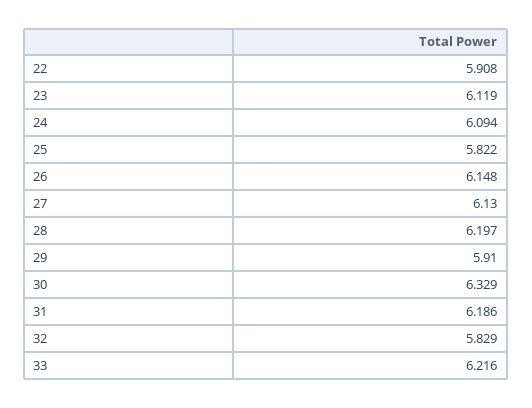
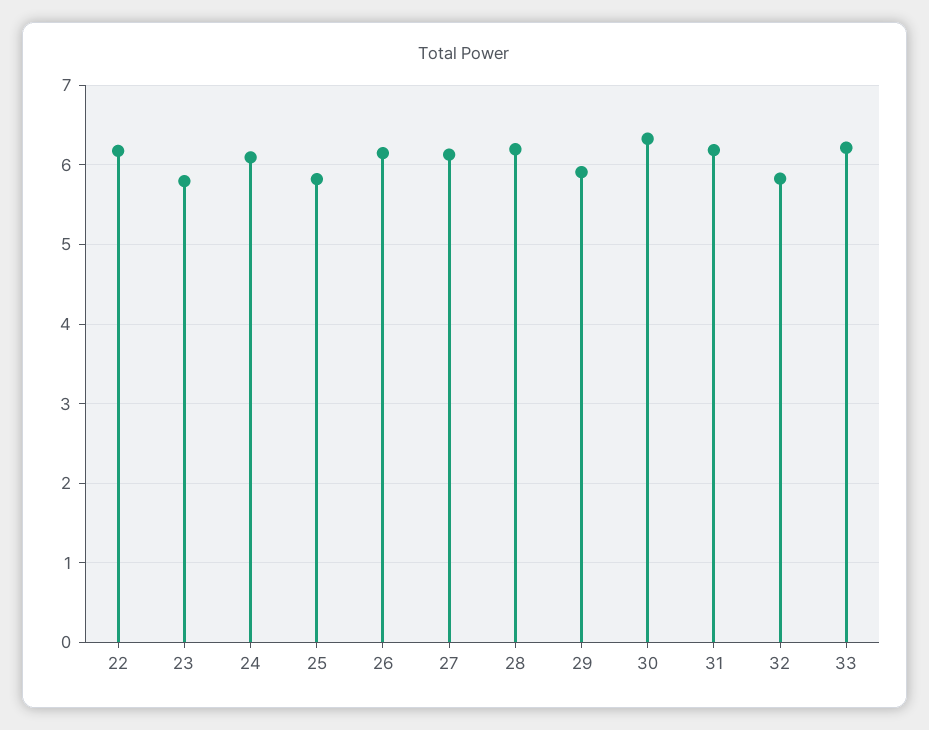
  {
-   "22": 5.908,
+   "22": 6.2,
-   "23": 6.119,
+   "23": 5.8,
    "24": 6.094,
    "25": 5.822,
    "26": 6.148,
    "27": 6.13,
    "28": 6.197,
    "29": 5.91,
    "30": 6.329,
    "31": 6.186,
    "32": 5.829,
    "33": 6.216
  }

